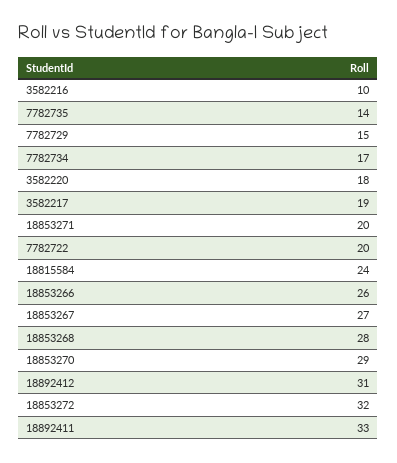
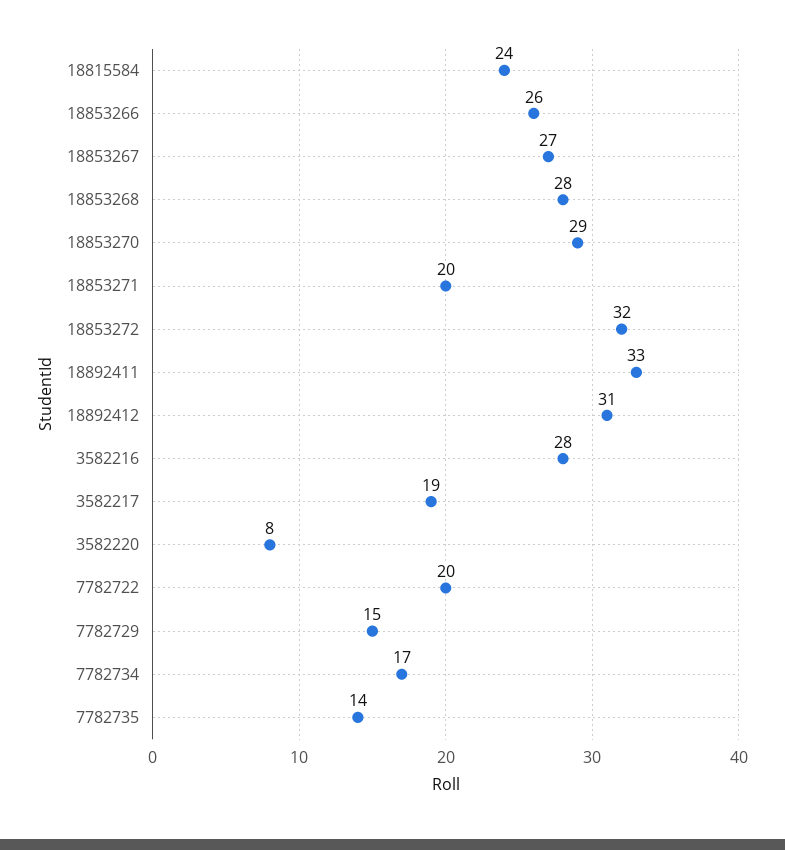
  {
-   "3582216": 10,
+   "3582216": 28,
    "7782735": 14,
    "7782729": 15,
    "7782734": 17,
-   "3582220": 18,
+   "3582220": 8,
    "3582217": 19,
    "18853271": 20,
    "7782722": 20,
    "18815584": 24,
    "18853266": 26,
    "18853267": 27,
    "18853268": 28,
    "18853270": 29,
    "18892412": 31,
    "18853272": 32,
    "18892411": 33
  }

